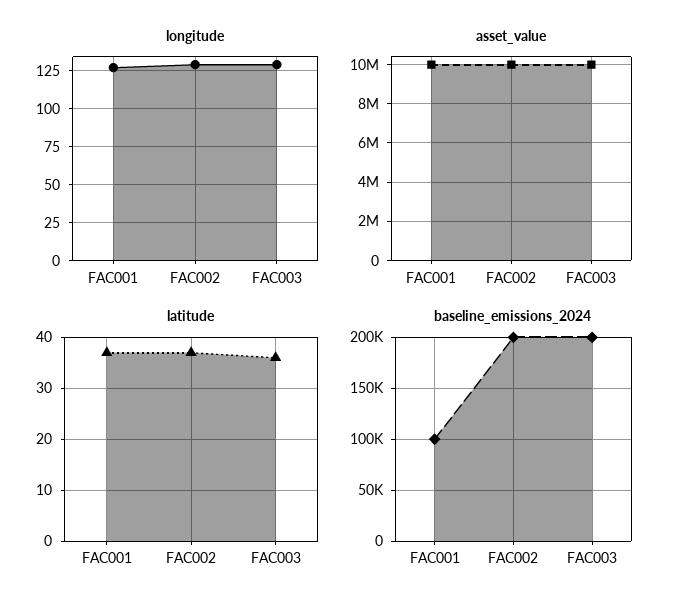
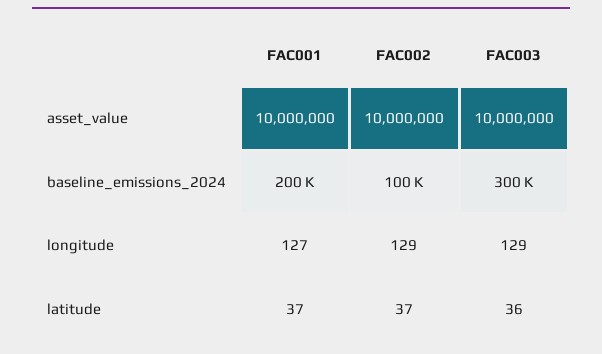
  {
    "longitude": {
      "FAC001": 127,
      "FAC002": 129,
      "FAC003": 129
    },
    "asset_value": {
      "FAC001": 10000000,
      "FAC002": 10000000,
      "FAC003": 10000000
    },
    "latitude": {
      "FAC001": 37,
      "FAC002": 37,
      "FAC003": 36
    },
    "baseline_emissions_2024": {
-     "FAC001": 100000,
+     "FAC001": 200000,
-     "FAC002": 200000,
+     "FAC002": 100000,
-     "FAC003": 200000
+     "FAC003": 300000
    }
  }

